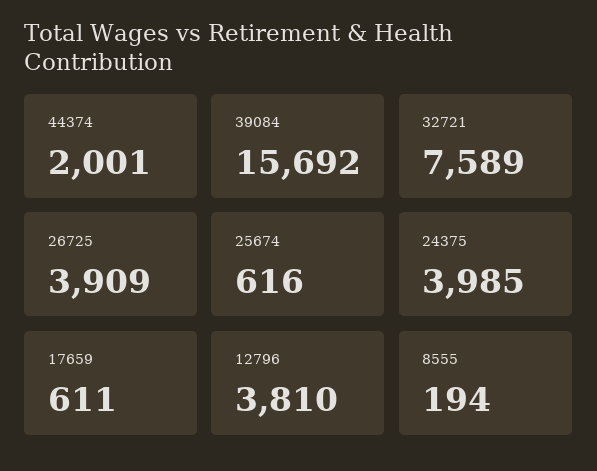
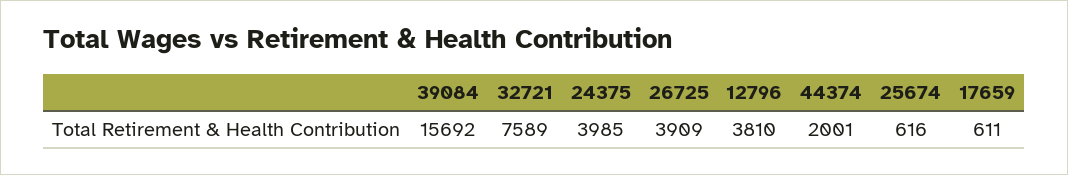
  {
    "44374": 2001,
    "39084": 15692,
    "32721": 7589,
    "26725": 3909,
    "25674": 616,
    "24375": 3985,
    "17659": 611,
-   "12796": 3810,
+   "12796": 3810
-   "8555": 194
  }

